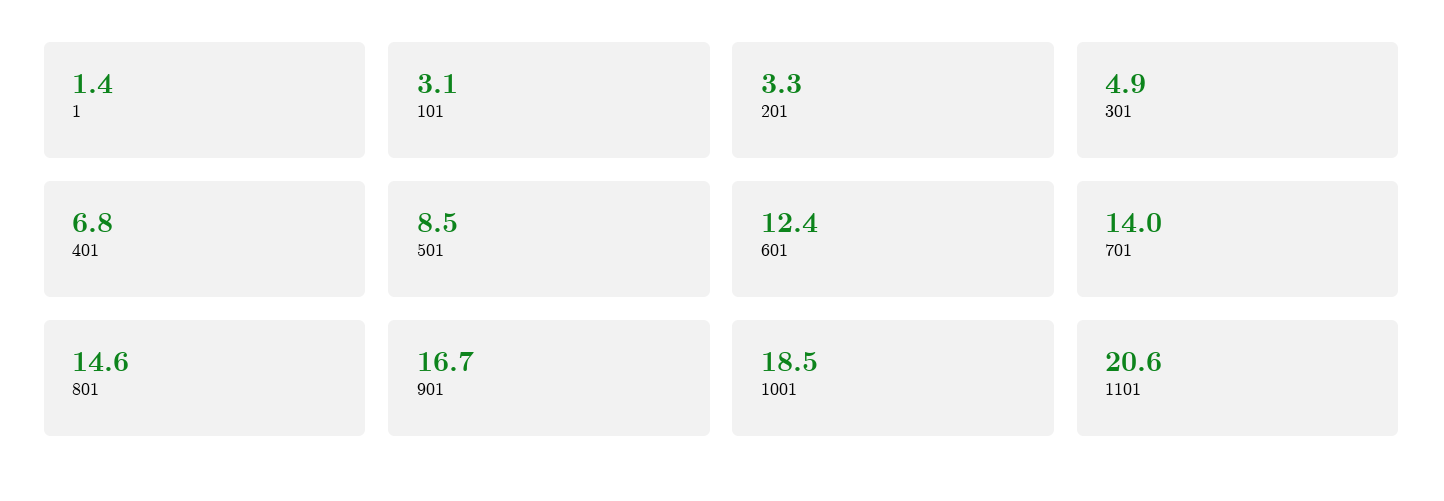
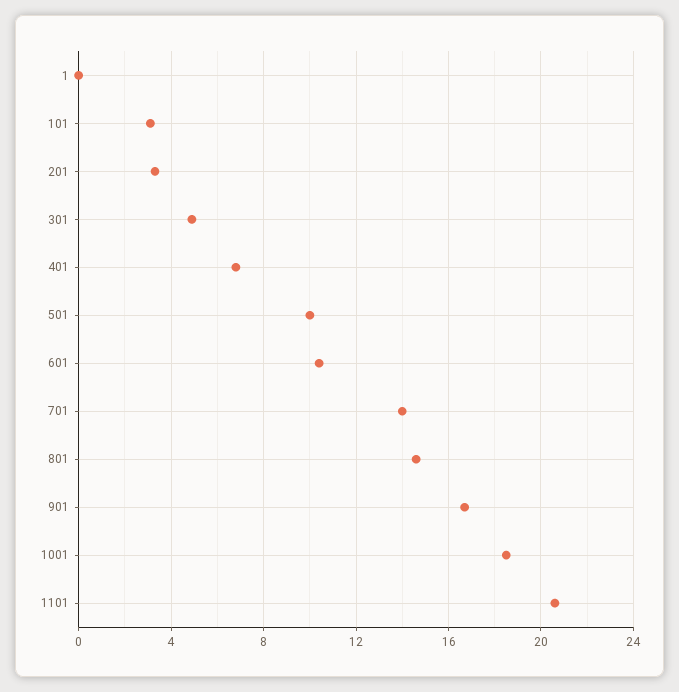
  {
-   "1": 1.4,
+   "1": 0,
    "101": 3.1,
    "201": 3.3,
    "301": 4.9,
    "401": 6.8,
-   "501": 8.5,
+   "501": 10,
-   "601": 12.4,
+   "601": 10.5,
    "701": 14,
    "801": 14.6,
    "901": 16.7,
    "1001": 18.5,
    "1101": 20.6
  }

